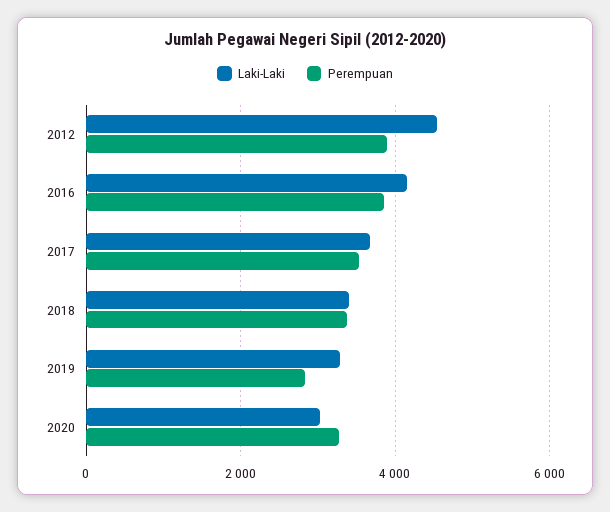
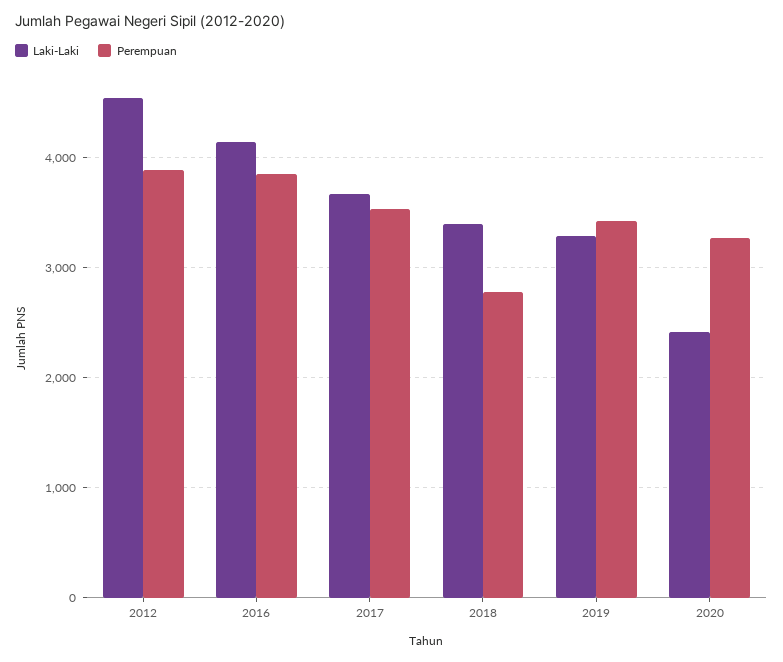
  {
    "Laki-Laki": {
      "2012": 4500,
      "2016": 4100,
      "2017": 3700,
      "2018": 3400,
      "2019": 3300,
-     "2020": 3000
+     "2020": 2400
    },
    "Perempuan": {
      "2012": 3900,
      "2016": 3900,
      "2017": 3500,
-     "2018": 3400,
+     "2018": 2800,
-     "2019": 2800,
+     "2019": 3400,
      "2020": 3300
    }
  }

